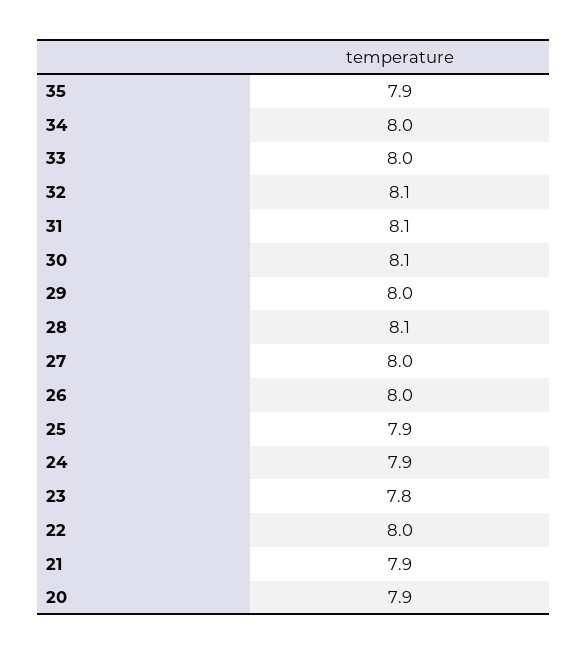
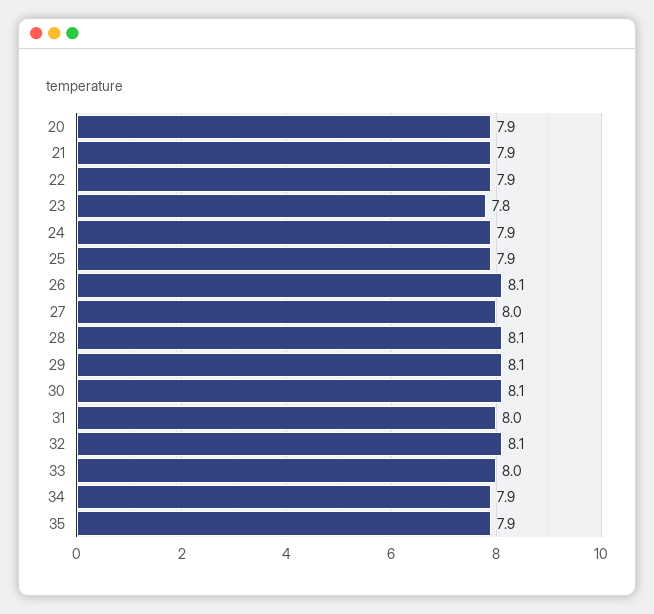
  {
    "35": 7.9,
-   "34": 8,
+   "34": 7.9,
    "33": 8,
    "32": 8.1,
-   "31": 8.1,
+   "31": 8,
    "30": 8.1,
-   "29": 8,
+   "29": 8.1,
    "28": 8.1,
    "27": 8,
-   "26": 8,
+   "26": 8.1,
    "25": 7.9,
    "24": 7.9,
    "23": 7.8,
-   "22": 8,
+   "22": 7.9,
    "21": 7.9,
    "20": 7.9
  }

